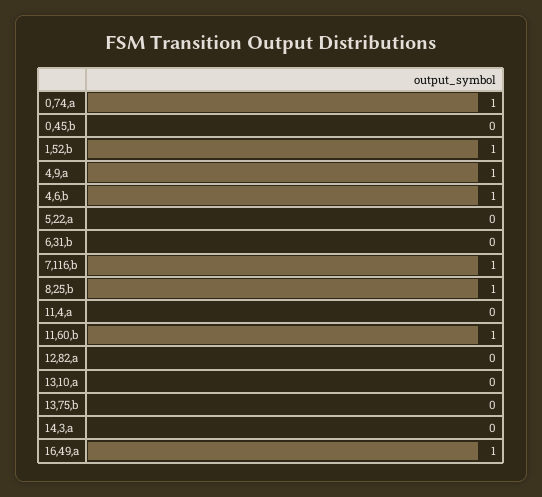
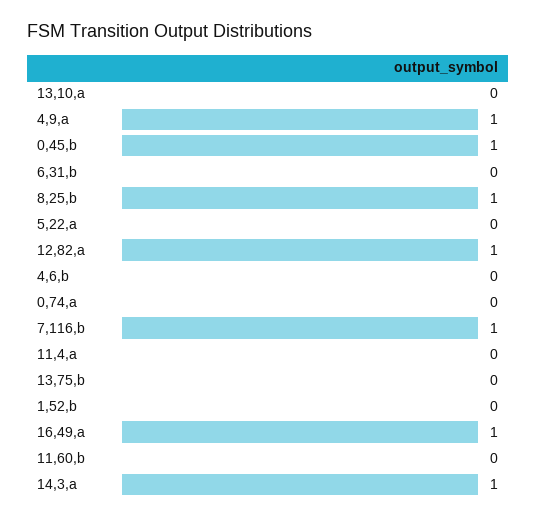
  {
-   "0,74,a": 1,
+   "0,74,a": 0,
-   "0,45,b": 0,
+   "0,45,b": 1,
-   "1,52,b": 1,
+   "1,52,b": 0,
    "4,9,a": 1,
-   "4,6,b": 1,
+   "4,6,b": 0,
    "5,22,a": 0,
    "6,31,b": 0,
    "7,116,b": 1,
    "8,25,b": 1,
    "11,4,a": 0,
-   "11,60,b": 1,
+   "11,60,b": 0,
-   "12,82,a": 0,
+   "12,82,a": 1,
    "13,10,a": 0,
    "13,75,b": 0,
-   "14,3,a": 0,
+   "14,3,a": 1,
    "16,49,a": 1
  }

